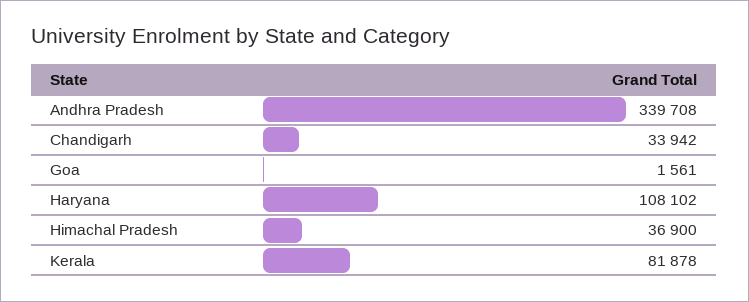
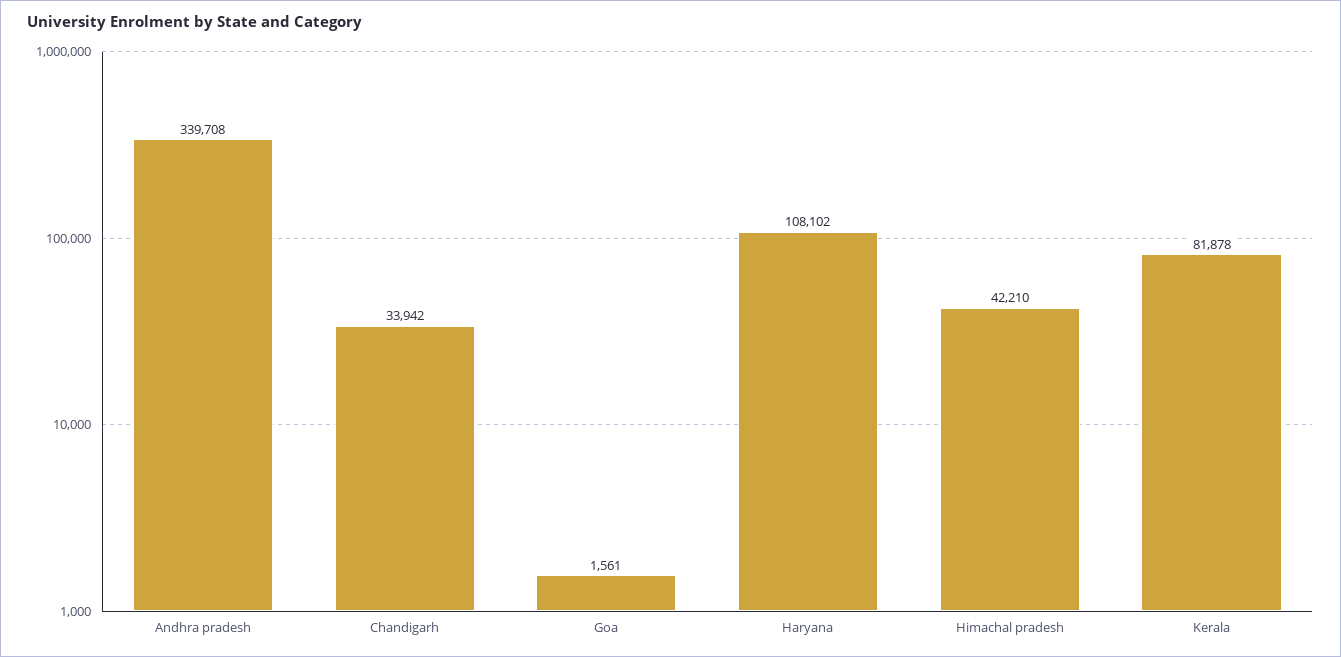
  {
    "Andhra Pradesh": 339708,
    "Chandigarh": 33942,
    "Goa": 1561,
    "Haryana": 108102,
-   "Himachal Pradesh": 36900,
+   "Himachal Pradesh": 42210,
    "Kerala": 81878
  }

